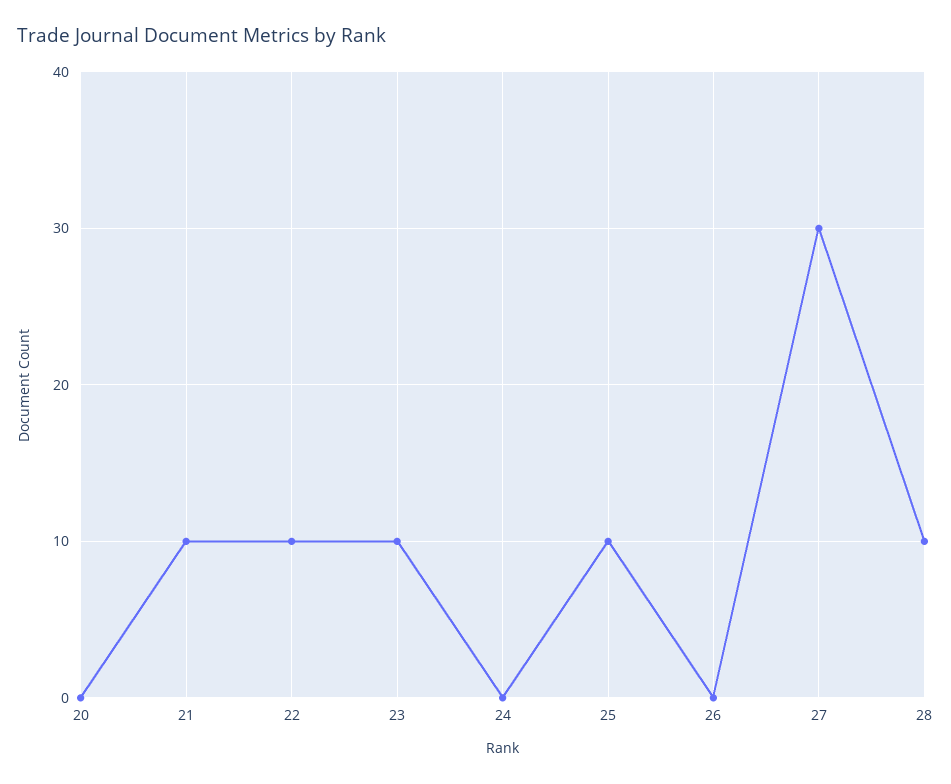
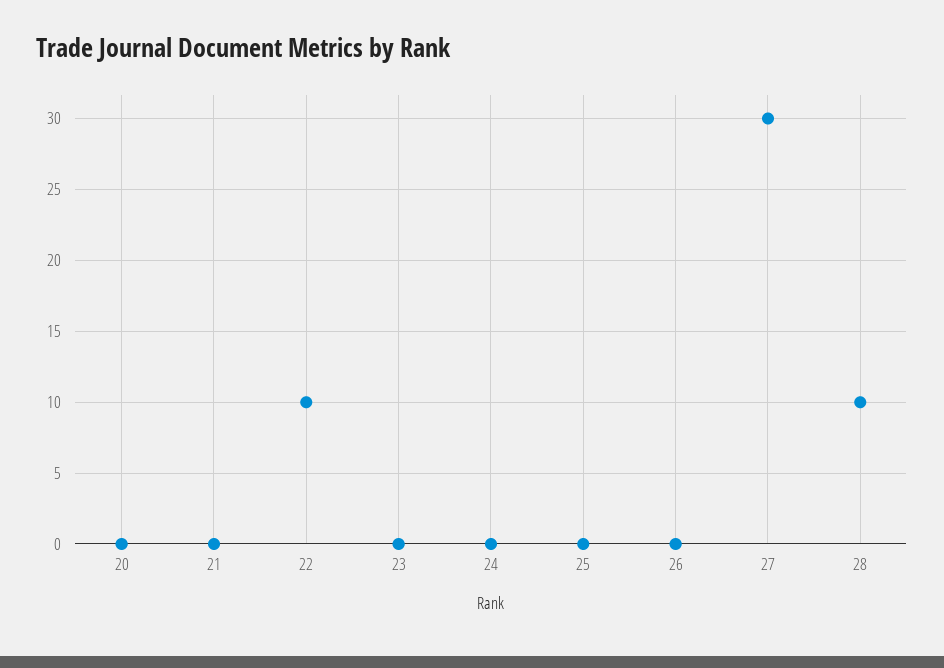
  {
    "20": 0,
-   "21": 10,
+   "21": 0,
    "22": 10,
-   "23": 10,
+   "23": 0,
    "24": 0,
-   "25": 10,
+   "25": 0,
    "26": 0,
    "27": 30,
    "28": 10
  }

